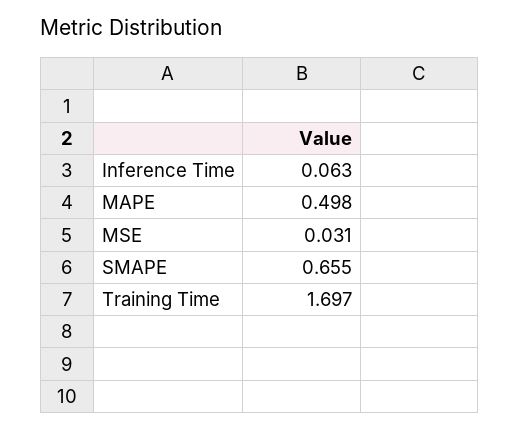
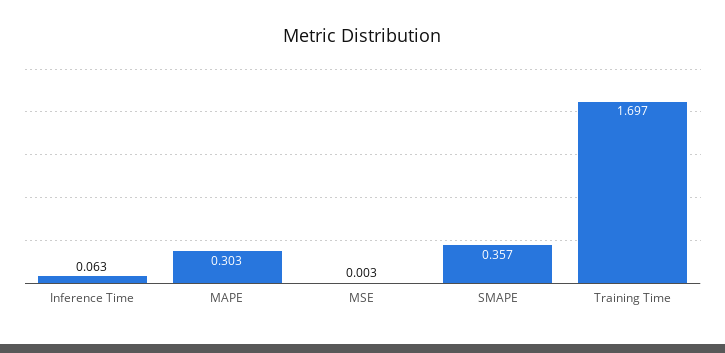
  {
    "Inference Time": 0.063,
-   "MAPE": 0.498,
+   "MAPE": 0.303,
-   "MSE": 0.031,
+   "MSE": 0.003,
-   "SMAPE": 0.655,
+   "SMAPE": 0.357,
    "Training Time": 1.697
  }

